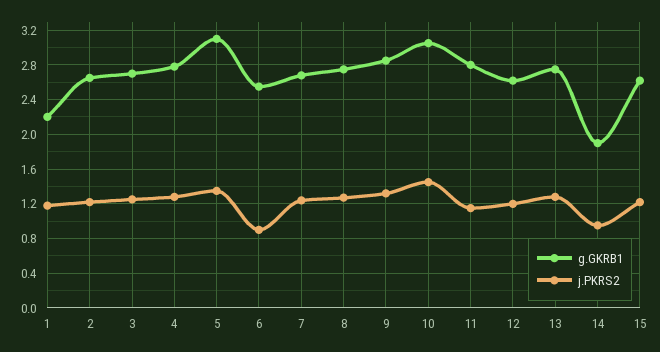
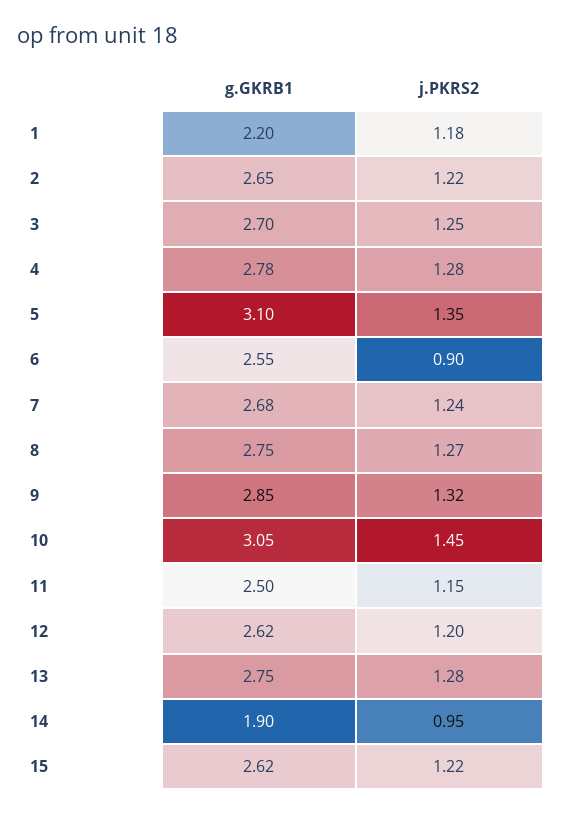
  {
    "g.GKRB1": {
      "1": 2.2,
      "2": 2.65,
      "3": 2.7,
      "4": 2.78,
      "5": 3.1,
      "6": 2.55,
      "7": 2.68,
      "8": 2.75,
      "9": 2.85,
      "10": 3.05,
-     "11": 2.8,
+     "11": 2.5,
      "12": 2.62,
      "13": 2.75,
      "14": 1.9,
      "15": 2.62
    },
    "j.PKRS2": {
      "1": 1.18,
      "2": 1.22,
      "3": 1.25,
      "4": 1.28,
      "5": 1.35,
      "6": 0.9,
      "7": 1.24,
      "8": 1.27,
      "9": 1.32,
      "10": 1.45,
      "11": 1.15,
      "12": 1.2,
      "13": 1.28,
      "14": 0.95,
      "15": 1.22
    }
  }

